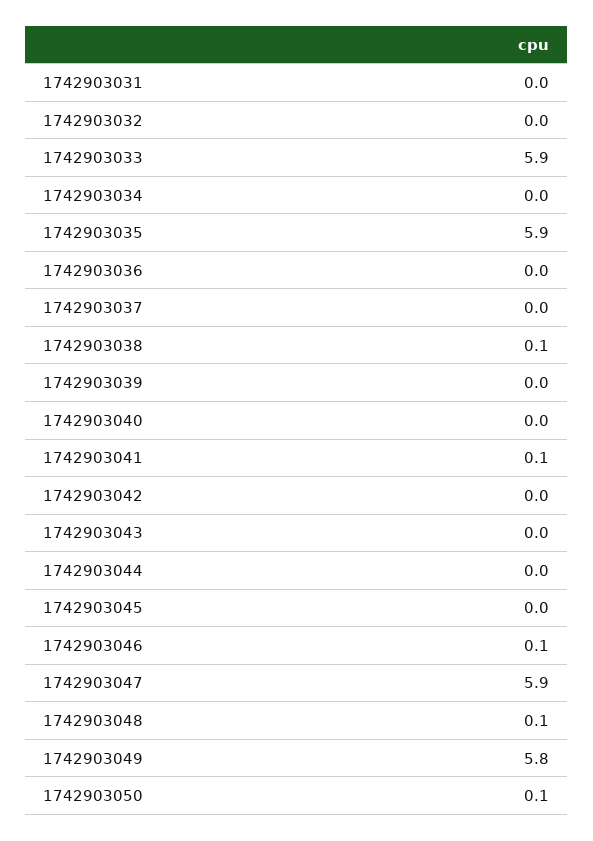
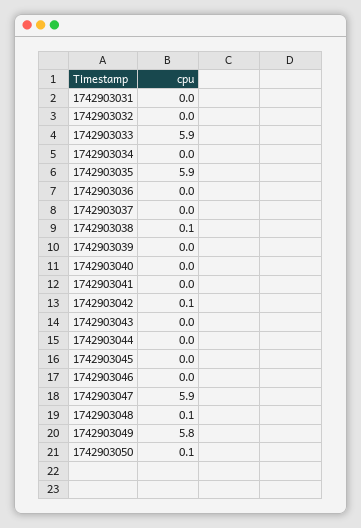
  {
    "1742903031": 0,
    "1742903032": 0,
    "1742903033": 5.9,
    "1742903034": 0,
    "1742903035": 5.9,
    "1742903036": 0,
    "1742903037": 0,
    "1742903038": 0.1,
    "1742903039": 0,
    "1742903040": 0,
-   "1742903041": 0.1,
+   "1742903041": 0,
-   "1742903042": 0,
+   "1742903042": 0.1,
    "1742903043": 0,
    "1742903044": 0,
    "1742903045": 0,
-   "1742903046": 0.1,
+   "1742903046": 0,
    "1742903047": 5.9,
    "1742903048": 0.1,
    "1742903049": 5.8,
    "1742903050": 0.1
  }

